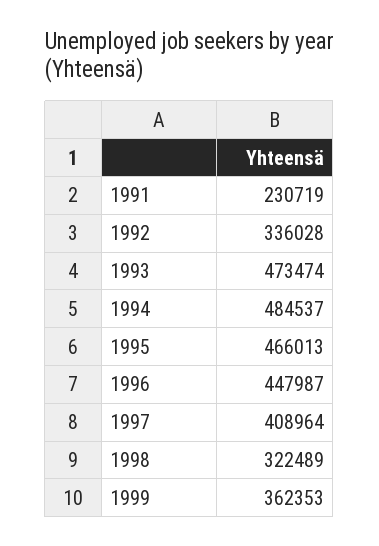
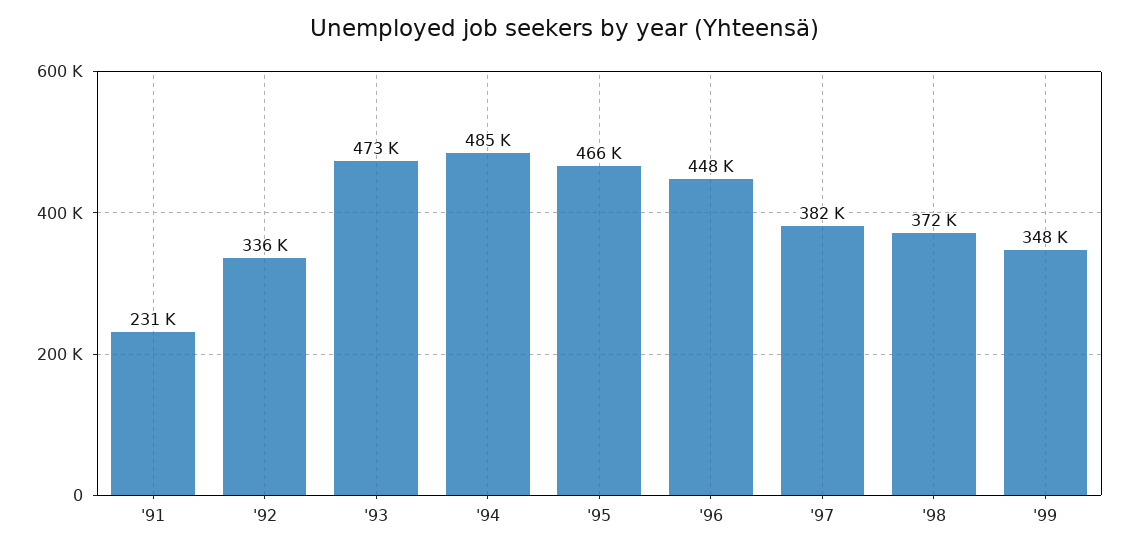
  {
    "1991": 230719,
    "1992": 336028,
    "1993": 473474,
    "1994": 484537,
    "1995": 466013,
    "1996": 447987,
-   "1997": 408964,
+   "1997": 382000,
-   "1998": 322489,
+   "1998": 372000,
-   "1999": 362353
+   "1999": 348000
  }

